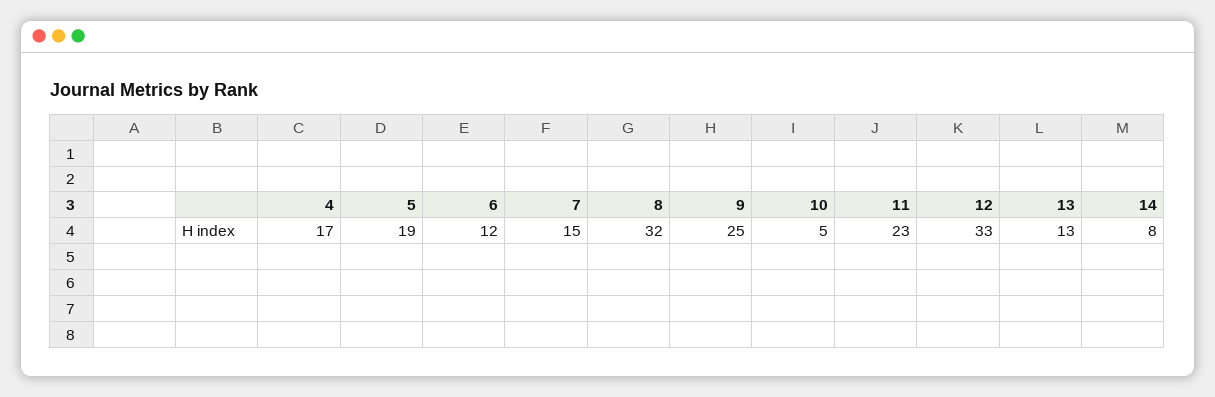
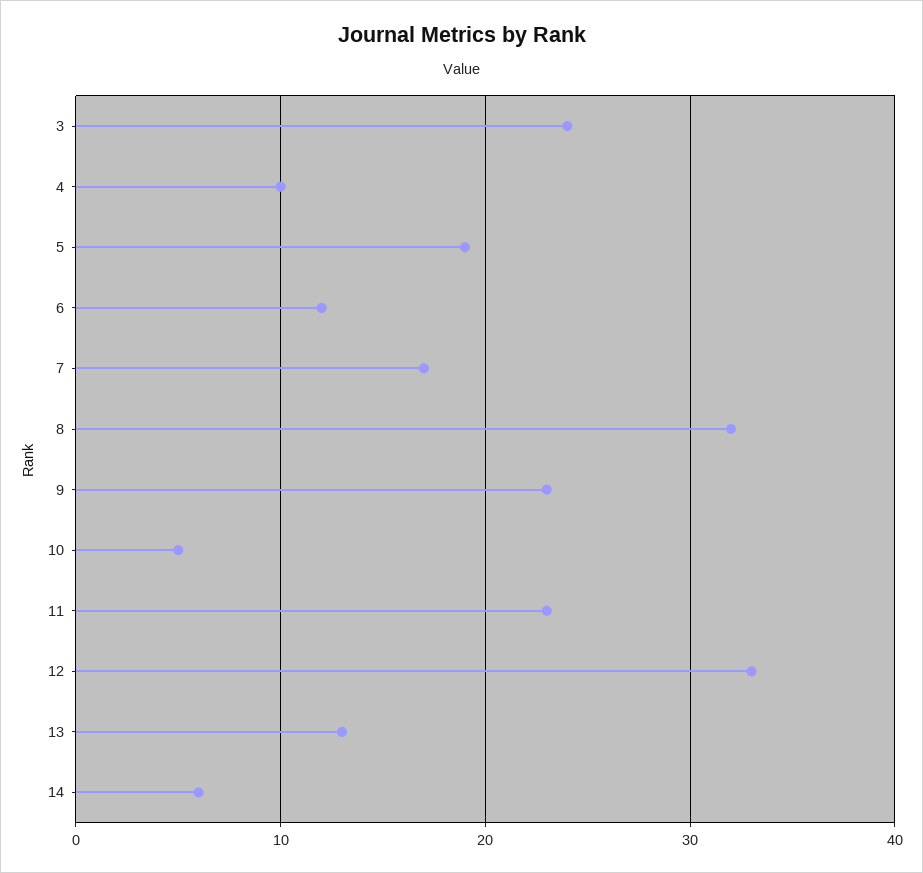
  {
-   "4": 17,
+   "4": 10,
    "5": 19,
    "6": 12,
-   "7": 15,
+   "7": 17,
    "8": 32,
-   "9": 25,
+   "9": 23,
    "10": 5,
    "11": 23,
    "12": 33,
    "13": 13,
-   "14": 8
+   "14": 6,
+   "3": 24
  }

